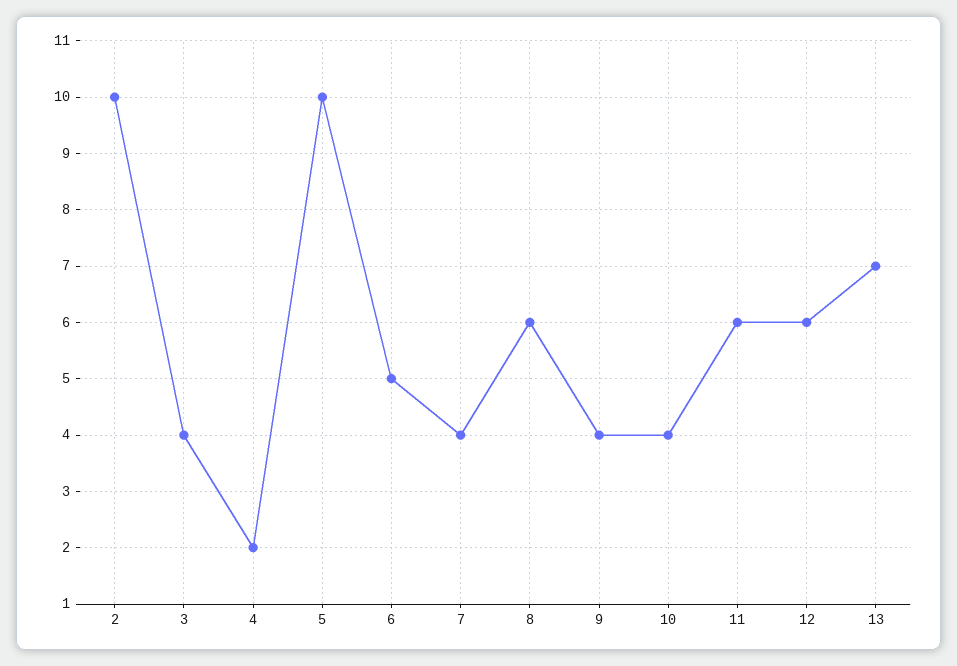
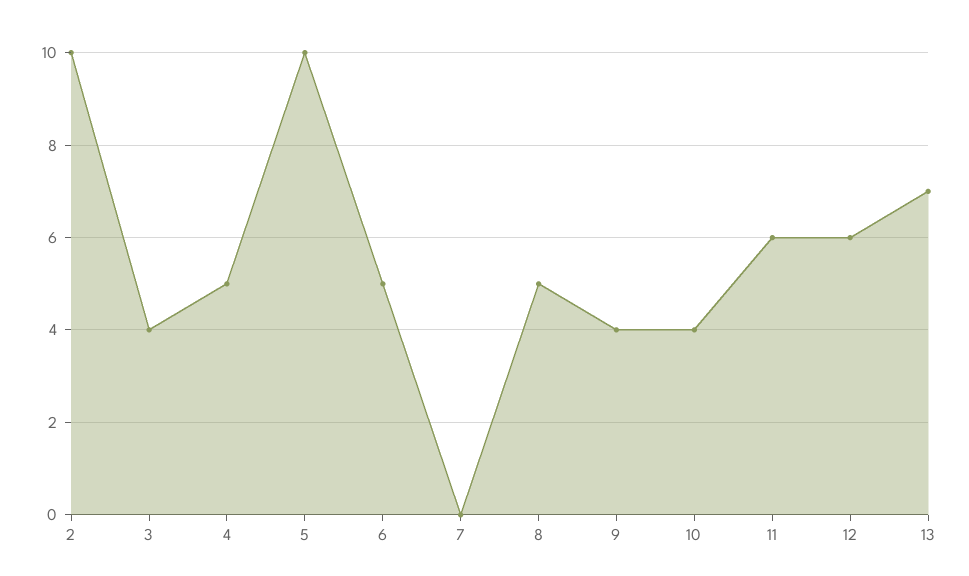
  {
    "2": 10,
    "3": 4,
-   "4": 2,
+   "4": 5,
    "5": 10,
    "6": 5,
-   "7": 4,
+   "7": 0,
-   "8": 6,
+   "8": 5,
    "9": 4,
    "10": 4,
    "11": 6,
    "12": 6,
    "13": 7
  }

